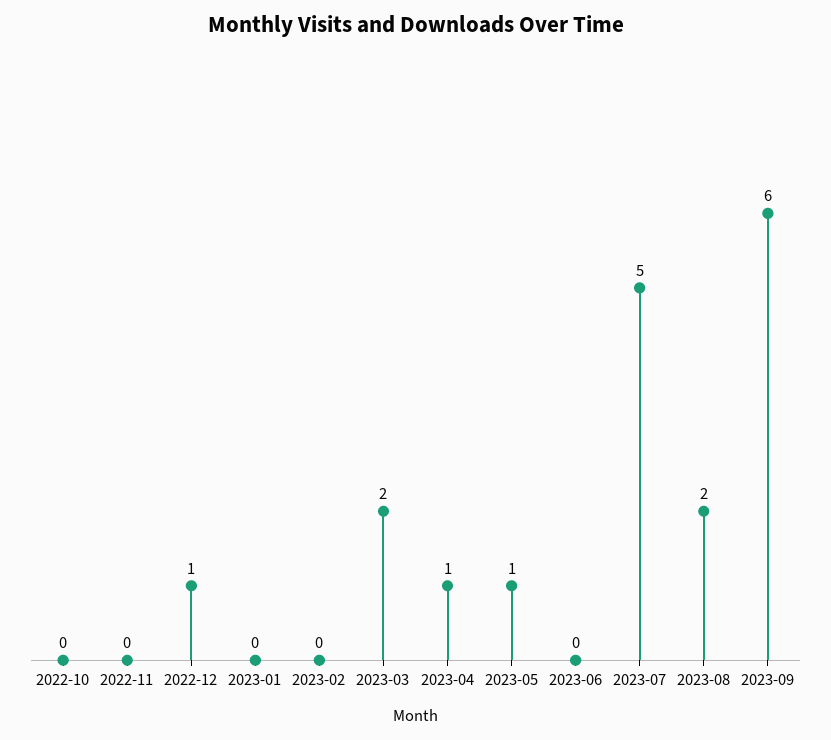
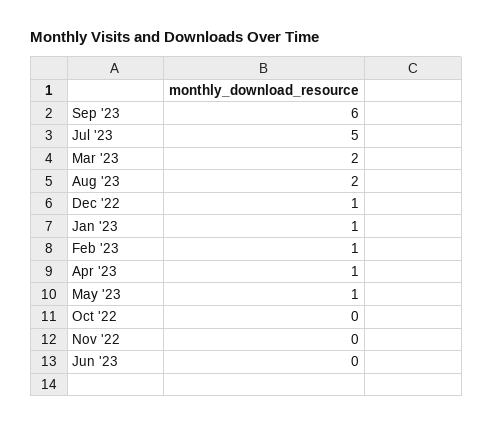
  {
    "2022-10": 0,
    "2022-11": 0,
    "2022-12": 1,
-   "2023-01": 0,
+   "2023-01": 1,
-   "2023-02": 0,
+   "2023-02": 1,
    "2023-03": 2,
    "2023-04": 1,
    "2023-05": 1,
    "2023-06": 0,
    "2023-07": 5,
    "2023-08": 2,
    "2023-09": 6
  }

